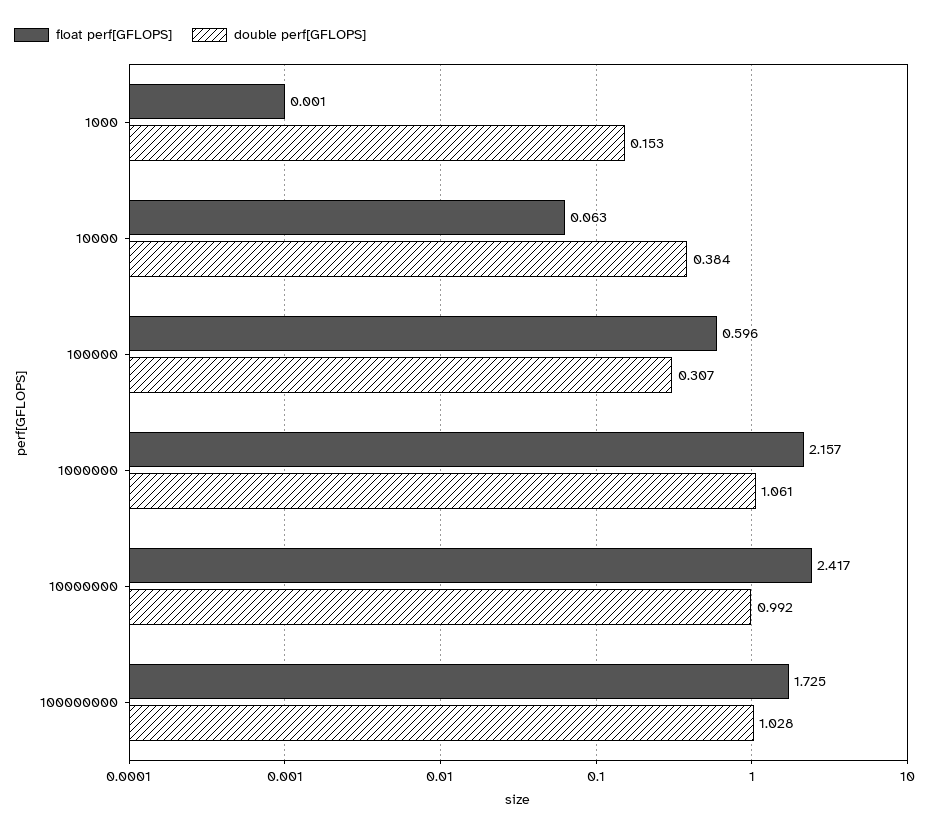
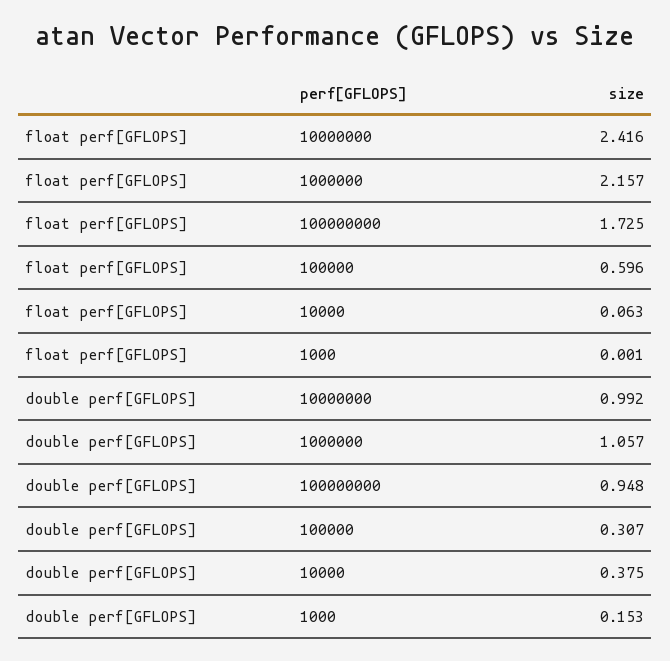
  {
    "float perf[GFLOPS]": {
      "1000": 0.001,
      "10000": 0.063,
      "100000": 0.596,
      "1000000": 2.157,
-     "10000000": 2.417,
+     "10000000": 2.416,
      "100000000": 1.725
    },
    "double perf[GFLOPS]": {
      "1000": 0.153,
-     "10000": 0.384,
+     "10000": 0.375,
      "100000": 0.307,
-     "1000000": 1.061,
+     "1000000": 1.057,
      "10000000": 0.992,
-     "100000000": 1.028
+     "100000000": 0.948
    }
  }

